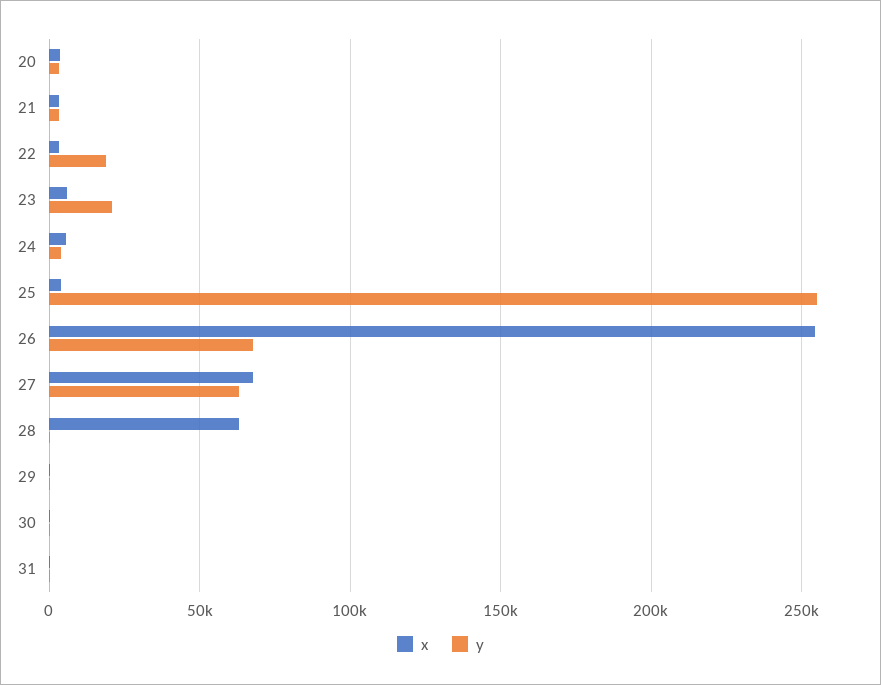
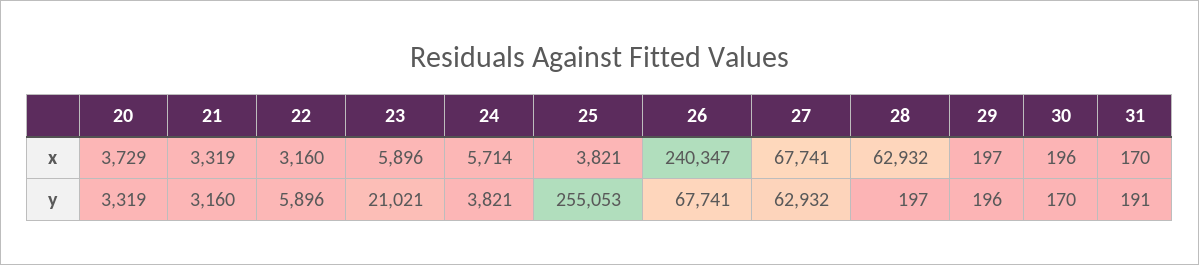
  {
    "x": {
      "20": 3729,
      "21": 3319,
      "22": 3160,
      "23": 5896,
      "24": 5714,
      "25": 3821,
-     "26": 255000,
+     "26": 240347,
      "27": 67741,
      "28": 62932,
      "29": 197,
      "30": 196,
      "31": 170
    },
    "y": {
      "20": 3319,
      "21": 3160,
-     "22": 20000,
+     "22": 5896,
      "23": 21021,
      "24": 3821,
      "25": 255053,
      "26": 67741,
      "27": 62932,
      "28": 197,
      "29": 196,
      "30": 170,
      "31": 191
    }
  }

